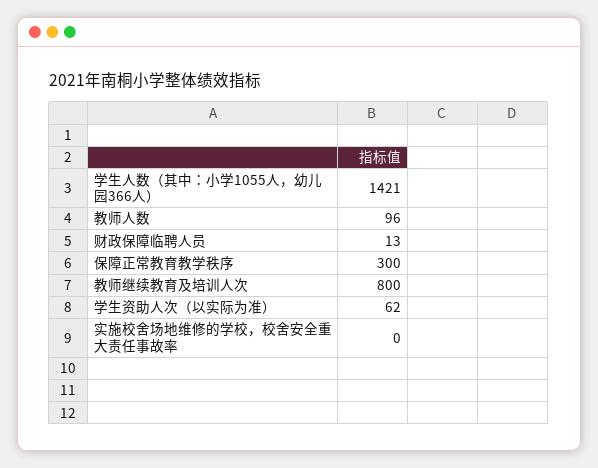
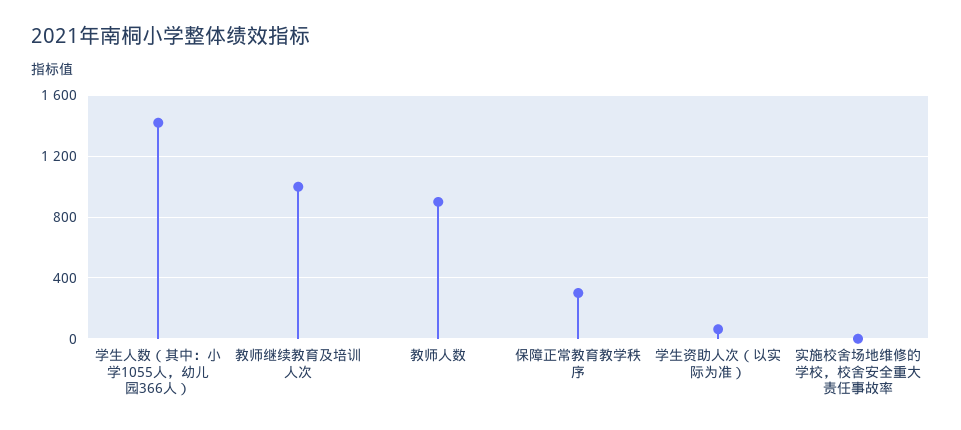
  {
    "学生人数（其中：小学1055人，幼儿园366人）": 1421,
-   "教师人数": 96,
+   "教师人数": 900,
-   "财政保障临聘人员": 13,
    "保障正常教育教学秩序": 300,
-   "教师继续教育及培训人次": 800,
+   "教师继续教育及培训人次": 1000,
    "学生资助人次（以实际为准）": 62,
    "实施校舍场地维修的学校，校舍安全重大责任事故率": 0
  }

